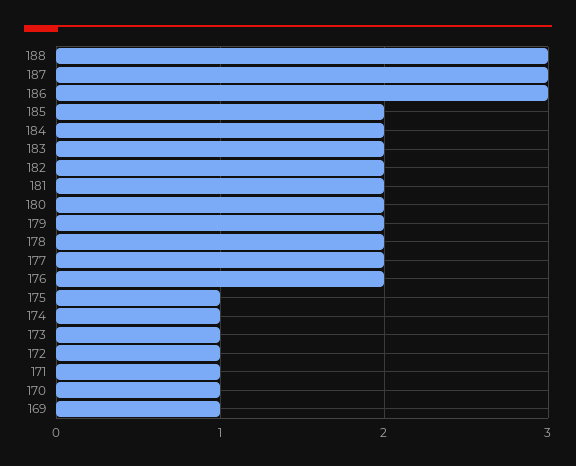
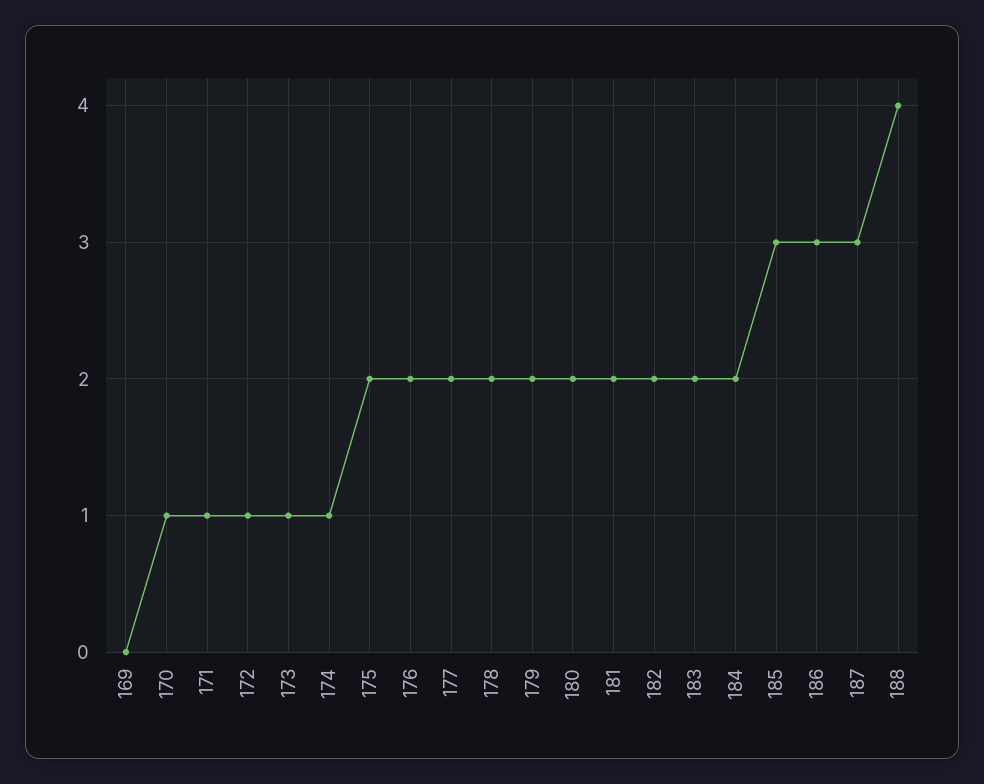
  {
-   "188": 3,
+   "188": 4,
    "187": 3,
    "186": 3,
-   "185": 2,
+   "185": 3,
    "184": 2,
    "183": 2,
    "182": 2,
    "181": 2,
    "180": 2,
    "179": 2,
    "178": 2,
    "177": 2,
    "176": 2,
-   "175": 1,
+   "175": 2,
    "174": 1,
    "173": 1,
    "172": 1,
    "171": 1,
    "170": 1,
-   "169": 1
+   "169": 0
  }

